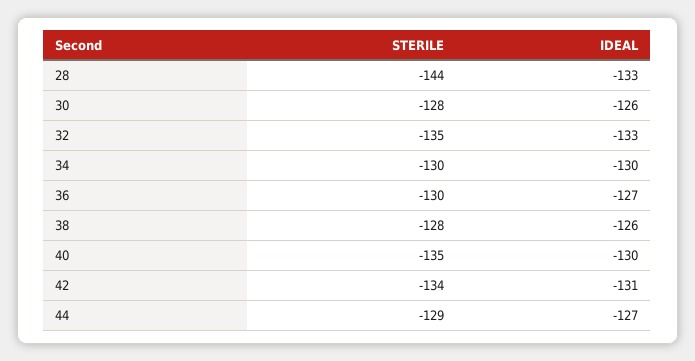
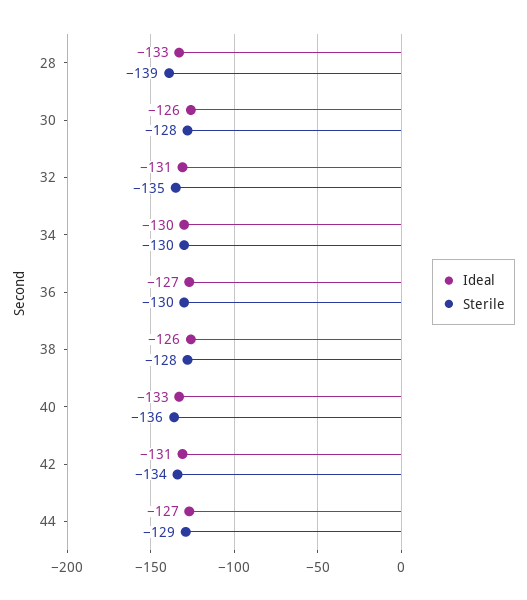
  {
    "STERILE": {
-     "28": -144,
+     "28": -139,
      "30": -128,
      "32": -135,
      "34": -130,
      "36": -130,
      "38": -128,
-     "40": -135,
+     "40": -136,
      "42": -134,
      "44": -129
    },
    "IDEAL": {
      "28": -133,
      "30": -126,
-     "32": -133,
+     "32": -131,
      "34": -130,
      "36": -127,
      "38": -126,
-     "40": -130,
+     "40": -133,
      "42": -131,
      "44": -127
    }
  }

